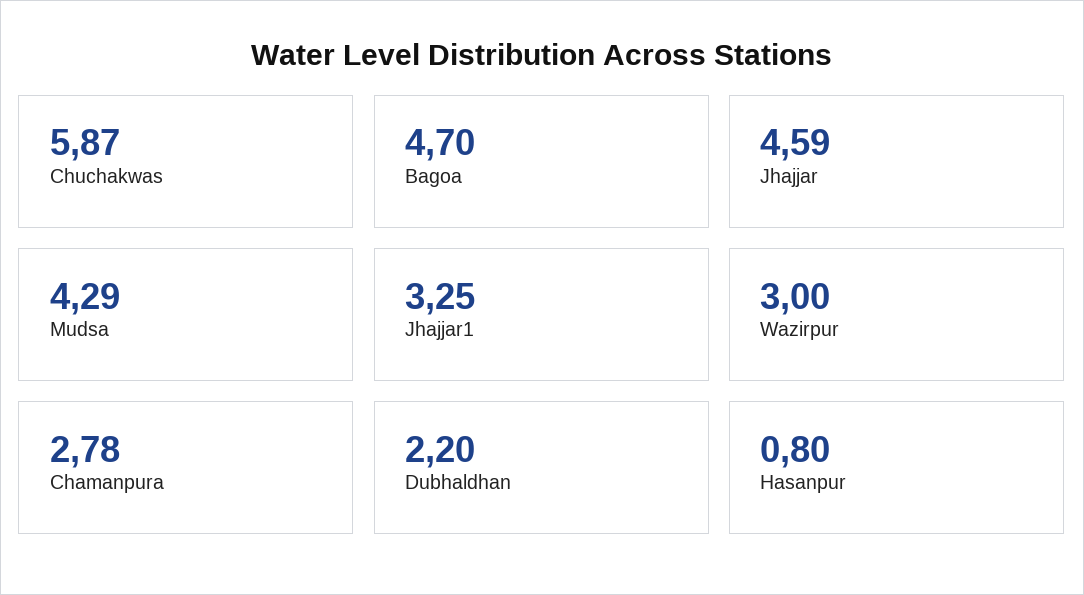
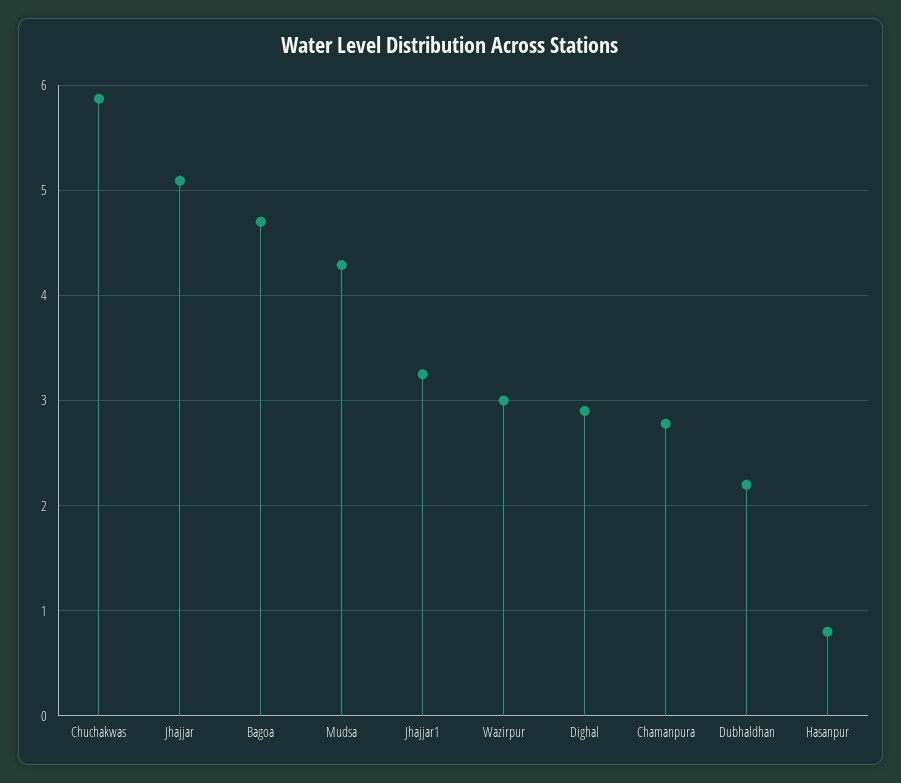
  {
    "Chuchakwas": 5.87,
    "Bagoa": 4.7,
-   "Jhajjar": 4.59,
+   "Jhajjar": 5.1,
    "Mudsa": 4.29,
    "Jhajjar1": 3.25,
    "Wazirpur": 3,
    "Chamanpura": 2.78,
    "Dubhaldhan": 2.2,
-   "Hasanpur": 0.8
+   "Hasanpur": 0.8,
+   "Dighal": 2.9
  }

